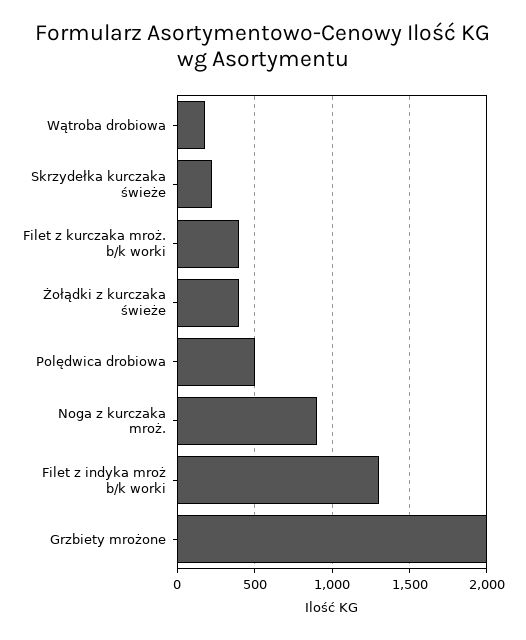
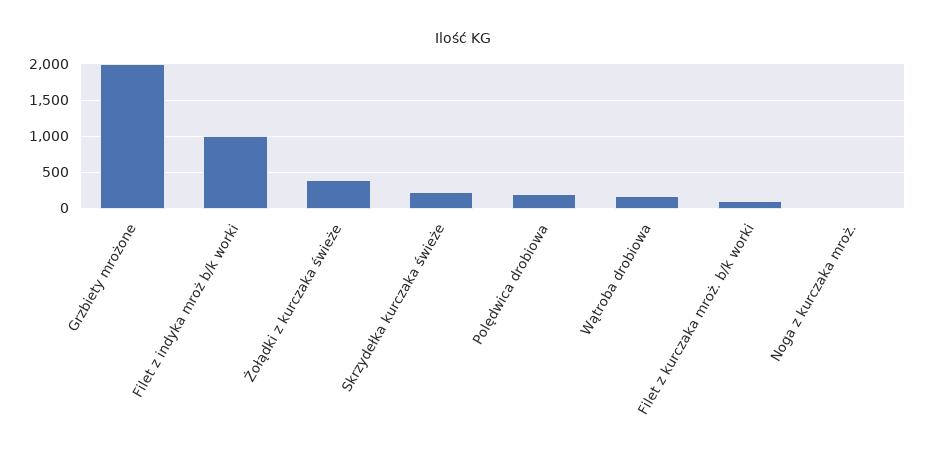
  {
    "Wątroba drobiowa": 200,
    "Skrzydełka kurczaka świeże": 250,
-   "Filet z kurczaka mroż. b/k worki": 400,
+   "Filet z kurczaka mroż. b/k worki": 100,
    "Żołądki z kurczaka świeże": 400,
-   "Polędwica drobiowa": 500,
+   "Polędwica drobiowa": 200,
-   "Noga z kurczaka mroż.": 900,
+   "Noga z kurczaka mroż.": 0,
-   "Filet z indyka mroż b/k worki": 1300,
+   "Filet z indyka mroż b/k worki": 1000,
    "Grzbiety mrożone": 2000
  }

